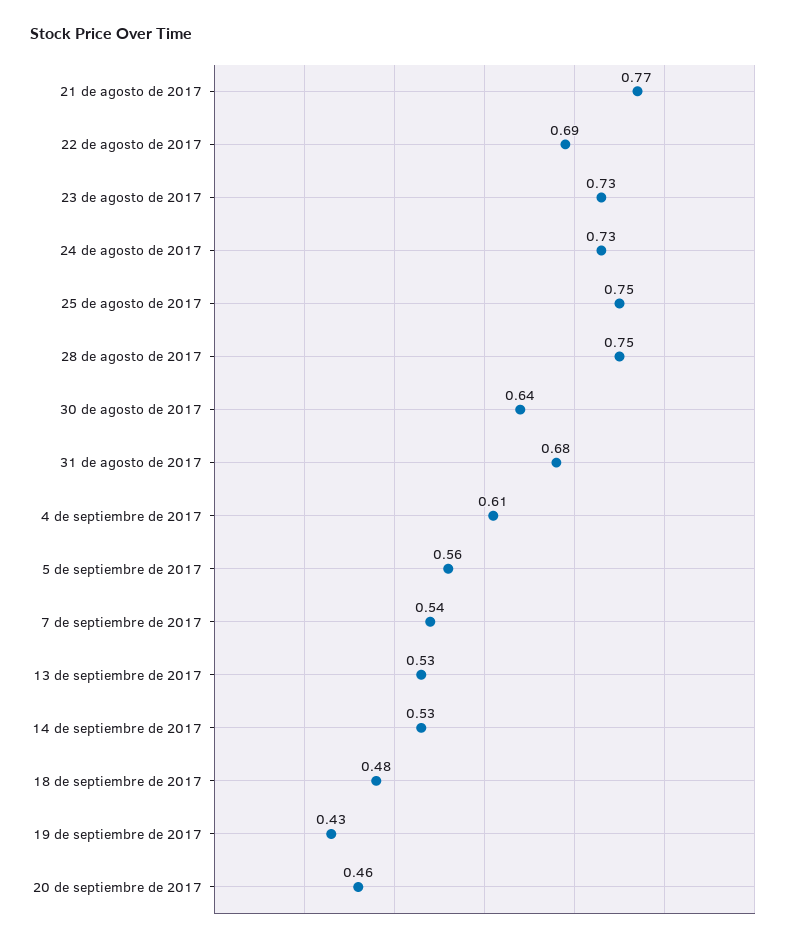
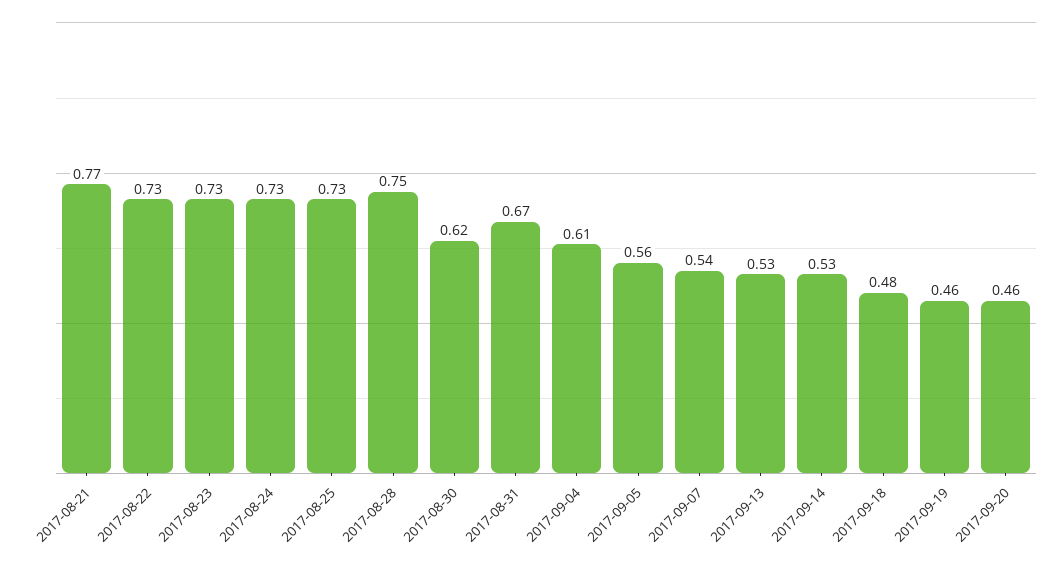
  {
    "21 de agosto de 2017": 0.77,
-   "22 de agosto de 2017": 0.69,
+   "22 de agosto de 2017": 0.73,
    "23 de agosto de 2017": 0.73,
    "24 de agosto de 2017": 0.73,
-   "25 de agosto de 2017": 0.75,
+   "25 de agosto de 2017": 0.73,
    "28 de agosto de 2017": 0.75,
-   "30 de agosto de 2017": 0.64,
+   "30 de agosto de 2017": 0.62,
-   "31 de agosto de 2017": 0.68,
+   "31 de agosto de 2017": 0.67,
    "4 de septiembre de 2017": 0.61,
    "5 de septiembre de 2017": 0.56,
    "7 de septiembre de 2017": 0.54,
    "13 de septiembre de 2017": 0.53,
    "14 de septiembre de 2017": 0.53,
    "18 de septiembre de 2017": 0.48,
-   "19 de septiembre de 2017": 0.43,
+   "19 de septiembre de 2017": 0.46,
    "20 de septiembre de 2017": 0.46
  }

